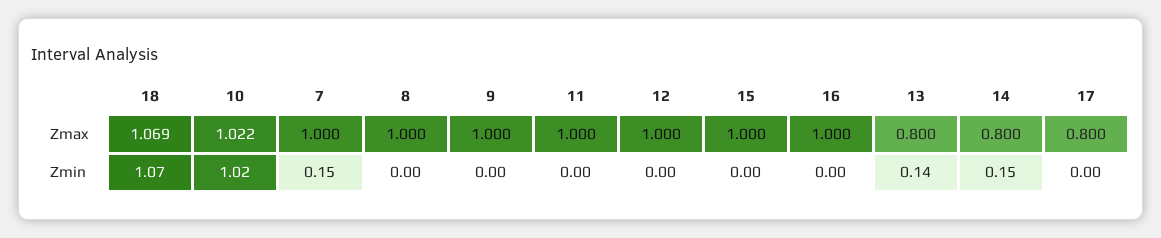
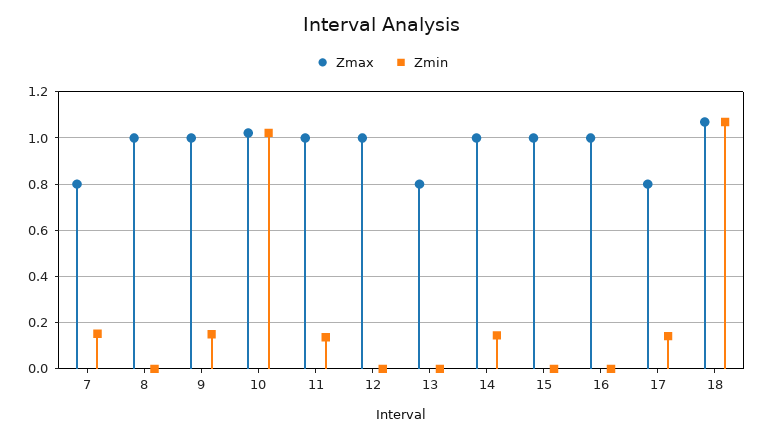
  {
    "Zmax": {
      "18": 1.069,
      "10": 1.022,
-     "7": 1,
+     "7": 0.8,
      "8": 1,
      "9": 1,
      "11": 1,
      "12": 1,
      "15": 1,
      "16": 1,
      "13": 0.8,
-     "14": 0.8,
+     "14": 1,
      "17": 0.8
    },
    "Zmin": {
      "18": 1.07,
      "10": 1.02,
      "7": 0.15,
      "8": 0,
-     "9": 0,
+     "9": 0.15,
-     "11": 0,
+     "11": 0.15,
      "12": 0,
      "15": 0,
      "16": 0,
-     "13": 0.14,
+     "13": 0,
      "14": 0.15,
-     "17": 0
+     "17": 0.15
    }
  }

